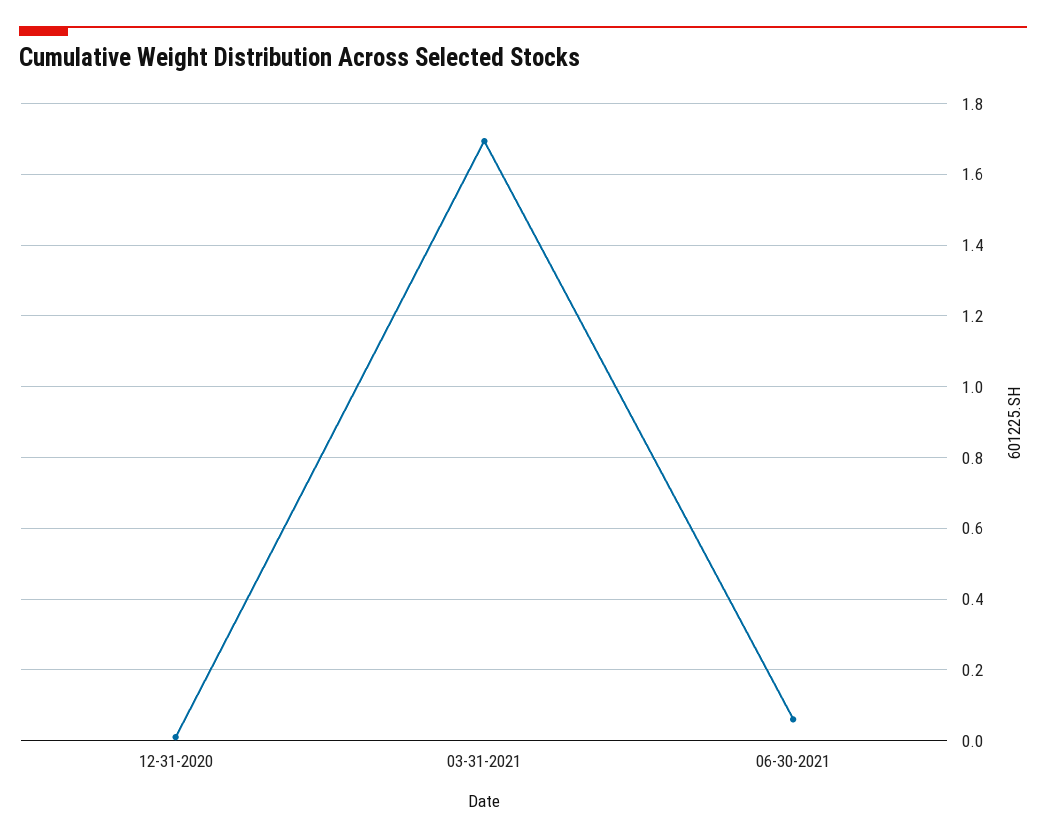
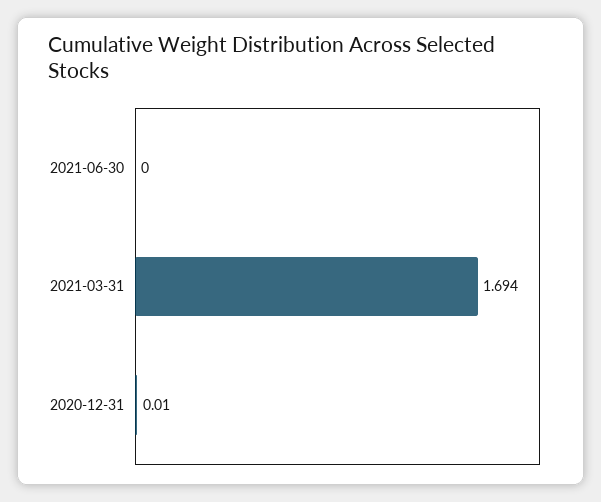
  {
    "12-31-2020": 0.01,
    "03-31-2021": 1.694,
-   "06-30-2021": 0.06
+   "06-30-2021": 0
  }

